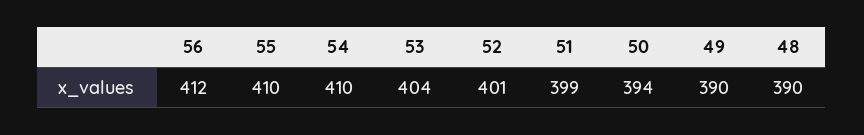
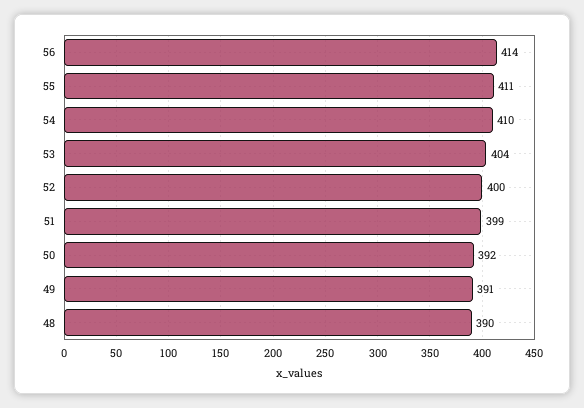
  {
-   "56": 412,
+   "56": 414,
-   "55": 410,
+   "55": 411,
    "54": 410,
    "53": 404,
-   "52": 401,
+   "52": 400,
    "51": 399,
-   "50": 394,
+   "50": 392,
-   "49": 390,
+   "49": 391,
    "48": 390
  }

